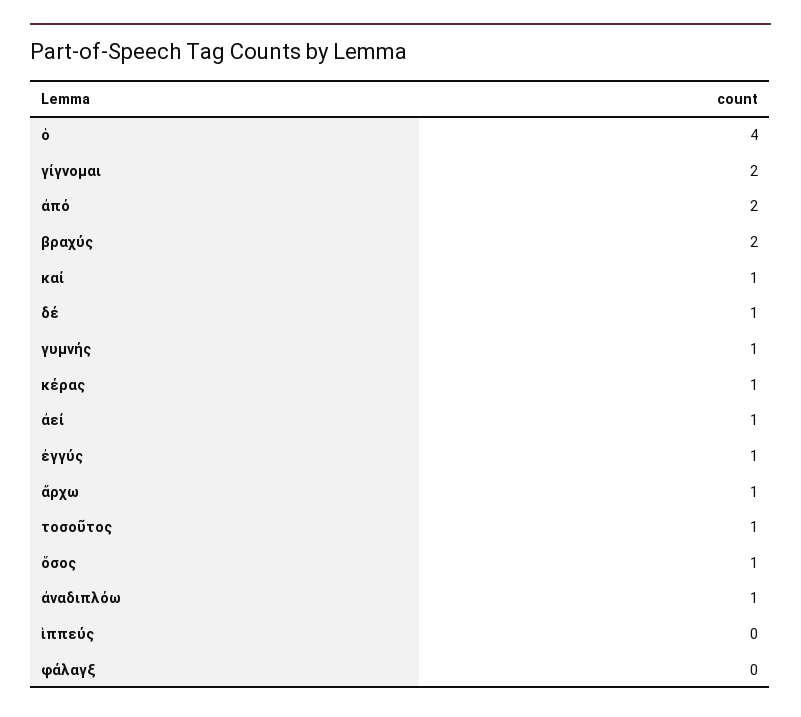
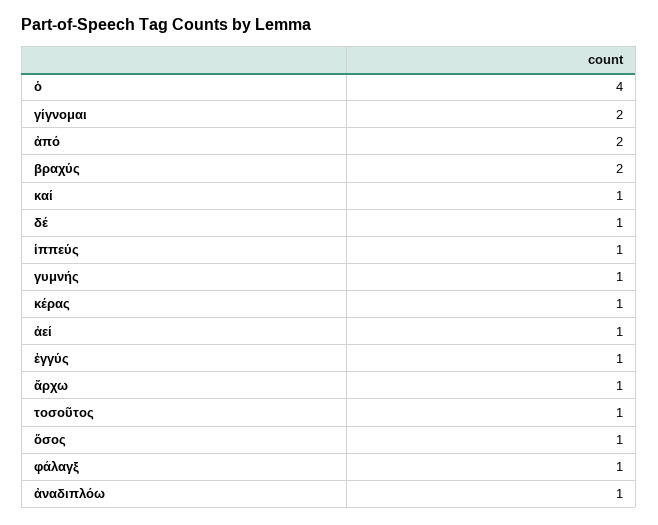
  {
    "ὁ": 4,
    "γίγνομαι": 2,
    "ἀπό": 2,
    "βραχύς": 2,
    "καί": 1,
    "δέ": 1,
    "γυμνής": 1,
    "κέρας": 1,
    "ἀεί": 1,
    "ἐγγύς": 1,
    "ἄρχω": 1,
    "τοσοῦτος": 1,
    "ὅσος": 1,
    "ἀναδιπλόω": 1,
-   "ἱππεύς": 0,
+   "ἱππεύς": 1,
-   "φάλαγξ": 0
+   "φάλαγξ": 1
  }

